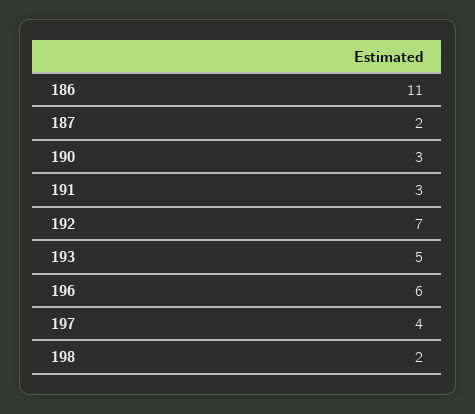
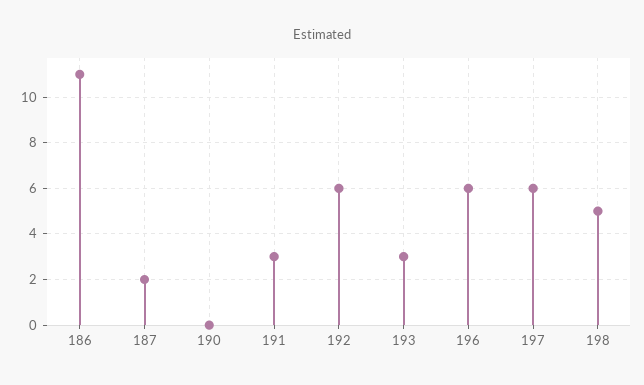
  {
    "186": 11,
    "187": 2,
-   "190": 3,
+   "190": 0,
    "191": 3,
-   "192": 7,
+   "192": 6,
-   "193": 5,
+   "193": 3,
    "196": 6,
-   "197": 4,
+   "197": 6,
-   "198": 2
+   "198": 5
  }

